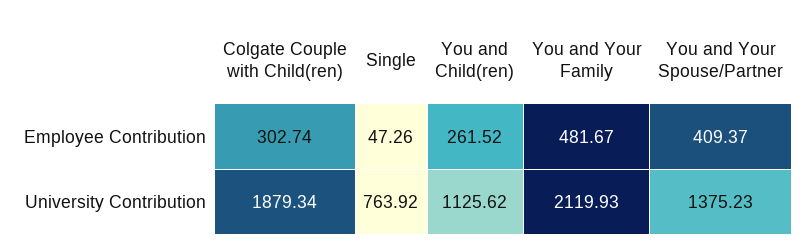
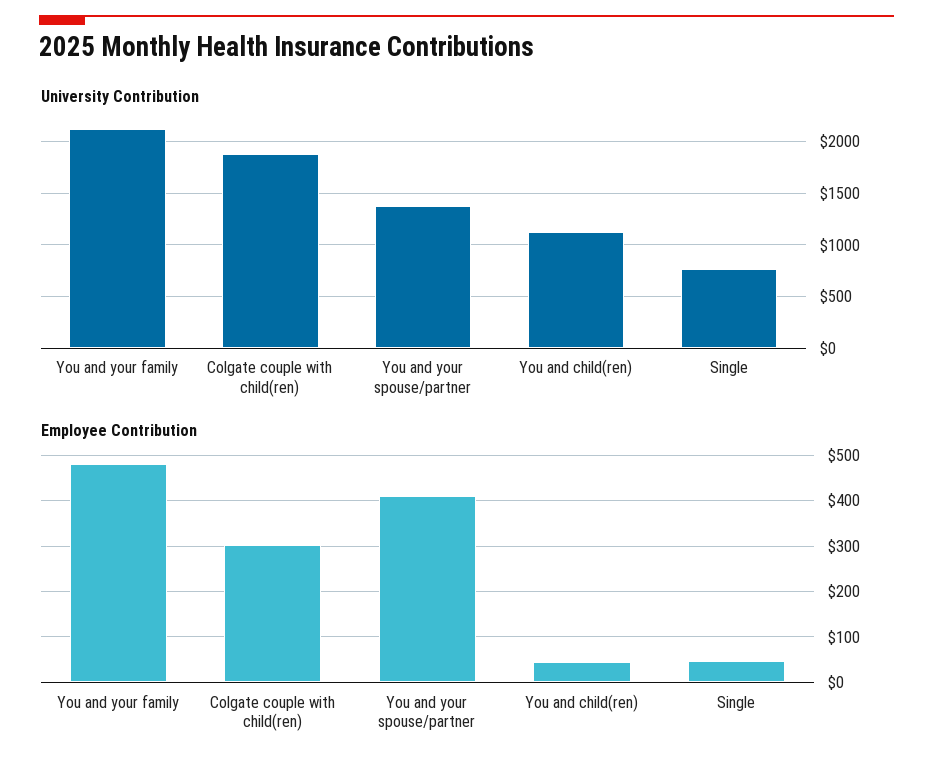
  {
    "Employee Contribution": {
      "Colgate Couple with Child(ren)": 302.74,
      "Single": 47.26,
-     "You and Child(ren)": 261.52,
+     "You and Child(ren)": 40,
      "You and Your Family": 481.67,
      "You and Your Spouse/Partner": 409.37
    },
    "University Contribution": {
      "Colgate Couple with Child(ren)": 1879.34,
      "Single": 763.92,
      "You and Child(ren)": 1125.62,
      "You and Your Family": 2119.93,
      "You and Your Spouse/Partner": 1375.23
    }
  }

